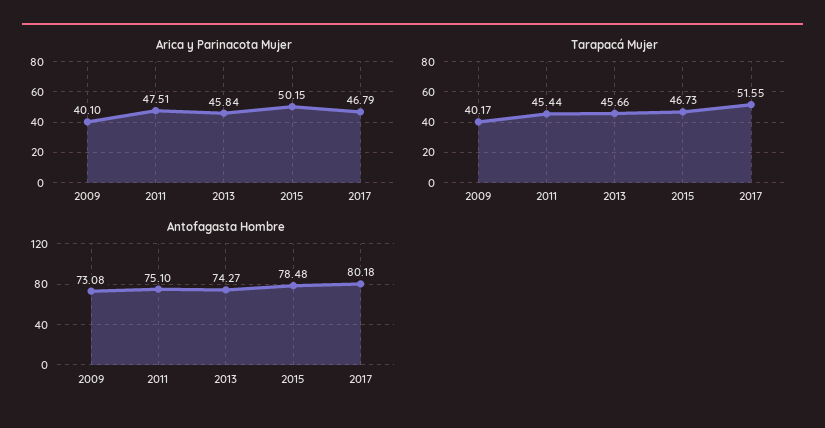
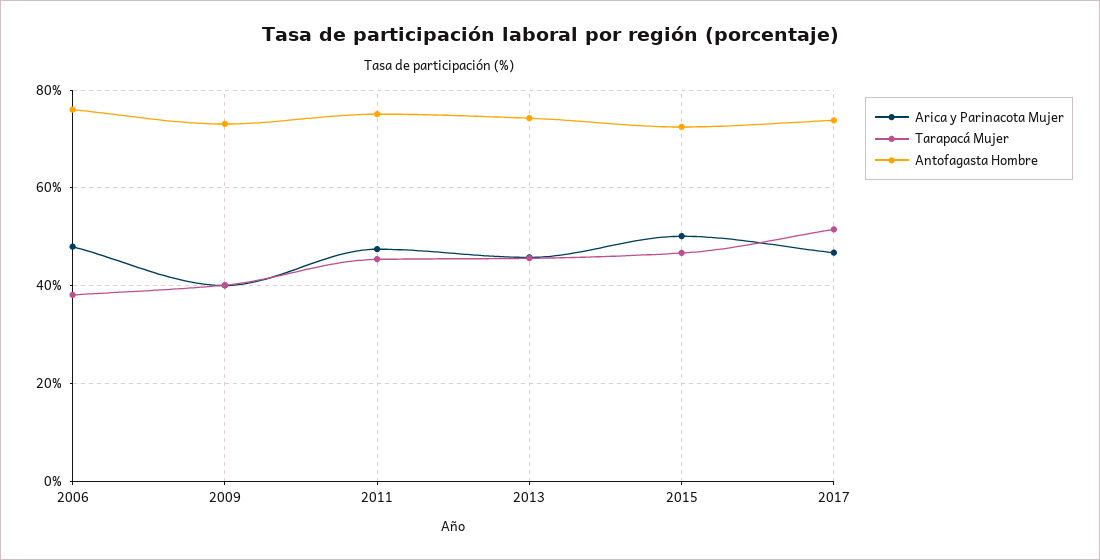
  {
    "Arica y Parinacota Mujer": {
      "2009": 40.1,
      "2011": 47.51,
      "2013": 45.84,
      "2015": 50.15,
-     "2017": 46.79
+     "2017": 46.79,
+     "2006": 48
    },
    "Tarapacá Mujer": {
      "2009": 40.17,
      "2011": 45.44,
      "2013": 45.66,
      "2015": 46.73,
-     "2017": 51.55
+     "2017": 51.55,
+     "2006": 38
    },
    "Antofagasta Hombre": {
      "2009": 73.08,
      "2011": 75.1,
      "2013": 74.27,
-     "2015": 78.48,
+     "2015": 72,
-     "2017": 80.18
+     "2017": 74,
+     "2006": 76
    }
  }

